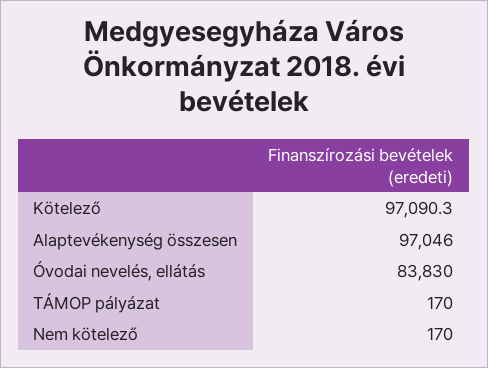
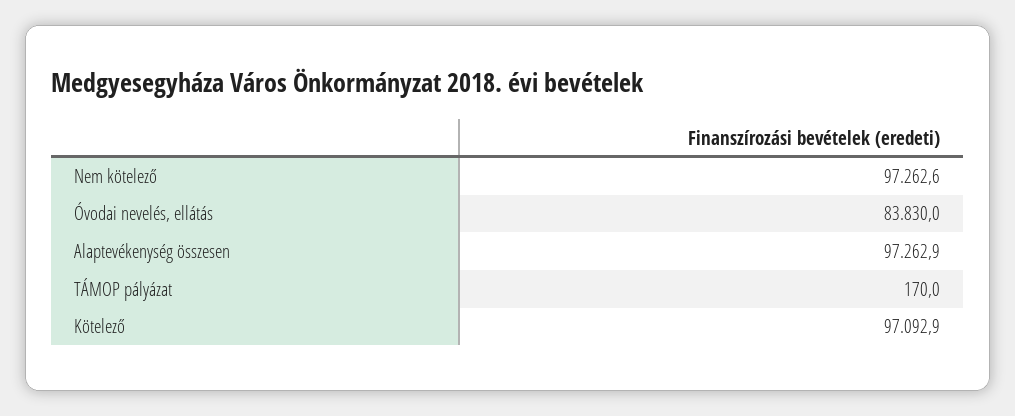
  {
-   "Kötelező": 97090.3,
+   "Kötelező": 97092.9,
-   "Alaptevékenység összesen": 97046,
+   "Alaptevékenység összesen": 97262.9,
    "Óvodai nevelés, ellátás": 83830,
    "TÁMOP pályázat": 170,
-   "Nem kötelező": 170
+   "Nem kötelező": 97262.6
  }

